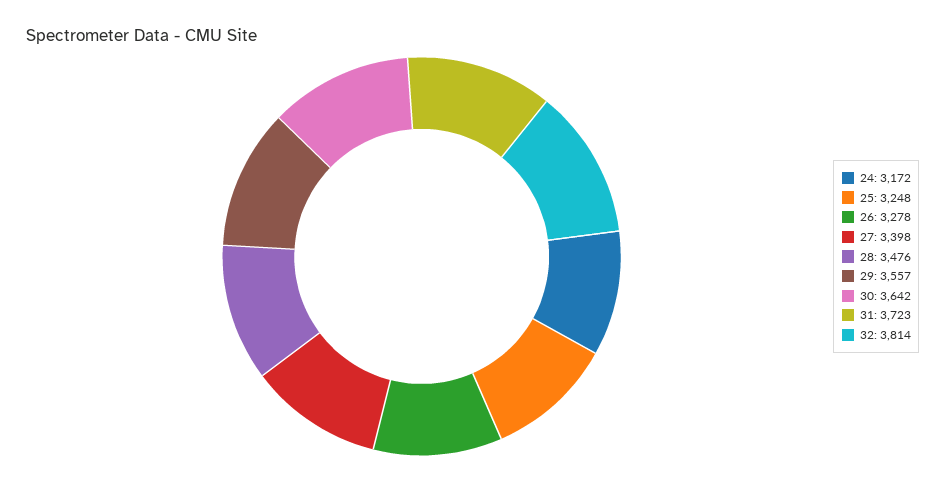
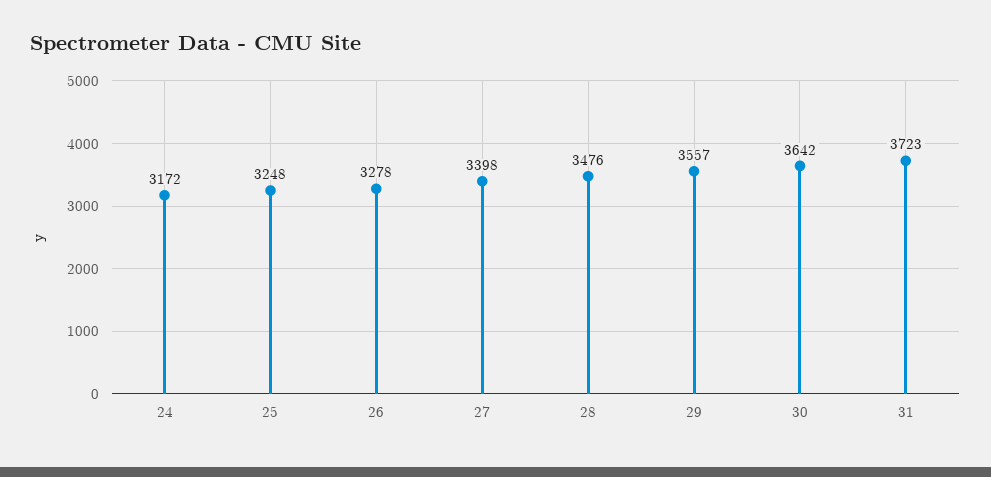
  {
    "24": 3172,
    "25": 3248,
    "26": 3278,
    "27": 3398,
    "28": 3476,
    "29": 3557,
    "30": 3642,
-   "31": 3723,
+   "31": 3723
-   "32": 3814
  }

